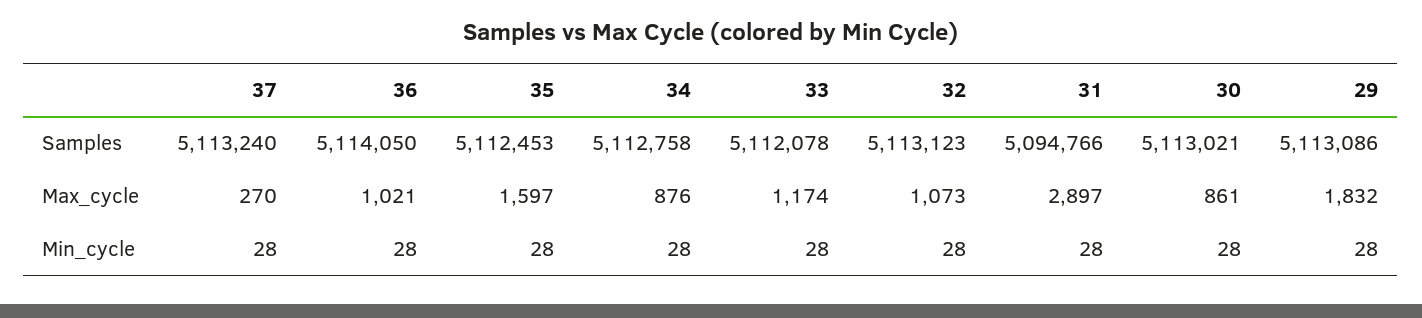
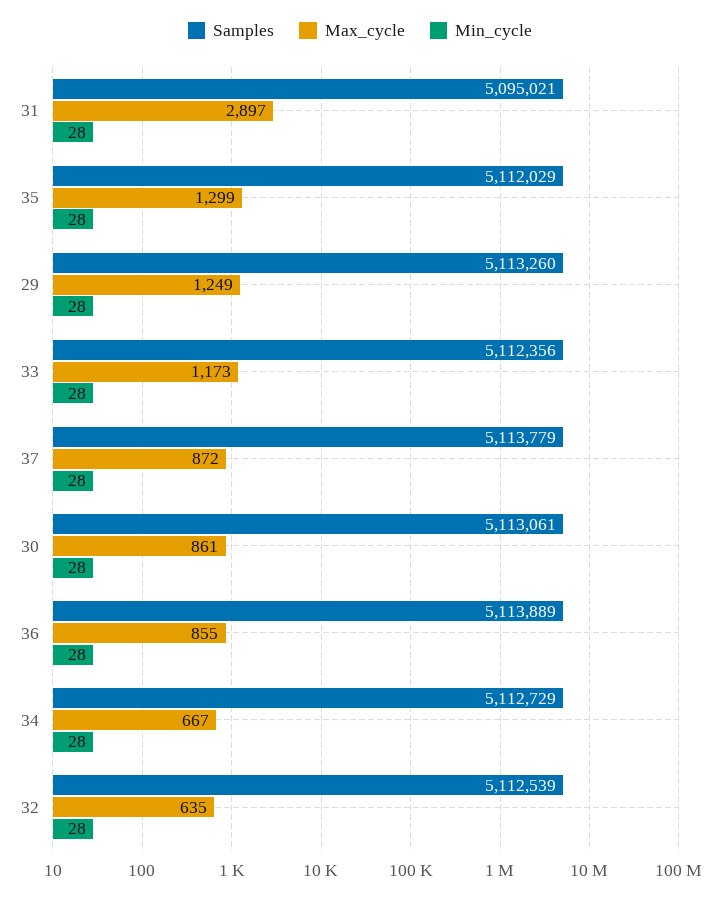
  {
    "Samples": {
-     "37": 5113240,
+     "37": 5113779,
-     "36": 5114050,
+     "36": 5113889,
-     "35": 5112453,
+     "35": 5112029,
-     "34": 5112758,
+     "34": 5112729,
-     "33": 5112078,
+     "33": 5112356,
-     "32": 5113123,
+     "32": 5112539,
-     "31": 5094766,
+     "31": 5095021,
-     "30": 5113021,
+     "30": 5113061,
-     "29": 5113086
+     "29": 5113260
    },
    "Max_cycle": {
-     "37": 270,
+     "37": 872,
-     "36": 1021,
+     "36": 855,
-     "35": 1597,
+     "35": 1299,
-     "34": 876,
+     "34": 667,
-     "33": 1174,
+     "33": 1173,
-     "32": 1073,
+     "32": 635,
      "31": 2897,
      "30": 861,
-     "29": 1832
+     "29": 1249
    },
    "Min_cycle": {
      "37": 28,
      "36": 28,
      "35": 28,
      "34": 28,
      "33": 28,
      "32": 28,
      "31": 28,
      "30": 28,
      "29": 28
    }
  }

